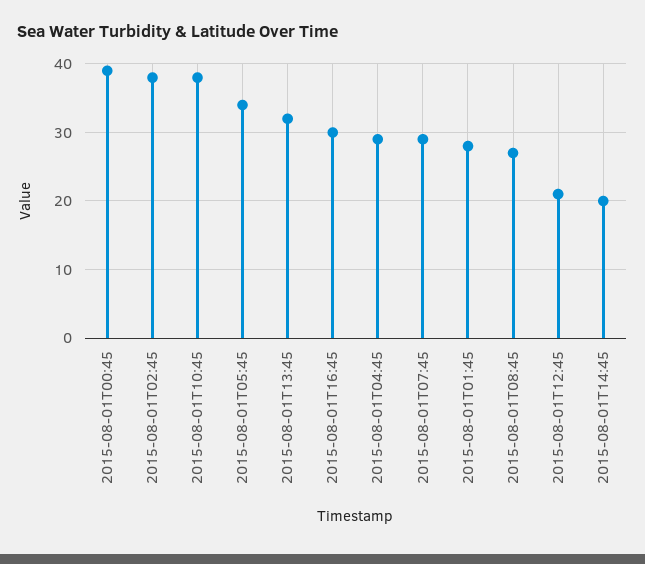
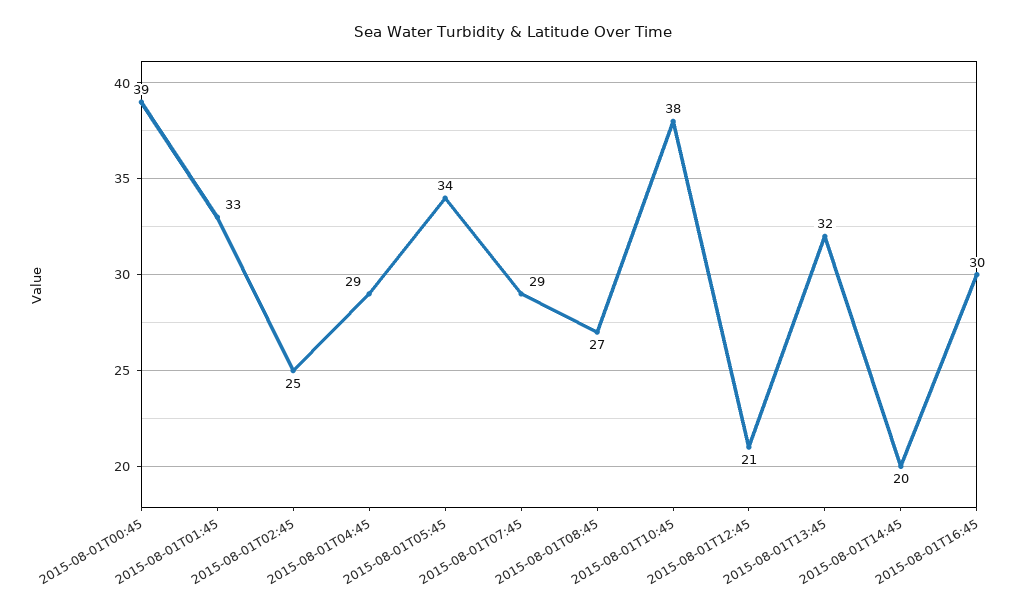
  {
    "2015-08-01T00:45": 39,
-   "2015-08-01T02:45": 38,
+   "2015-08-01T02:45": 25,
    "2015-08-01T10:45": 38,
    "2015-08-01T05:45": 34,
    "2015-08-01T13:45": 32,
    "2015-08-01T16:45": 30,
    "2015-08-01T04:45": 29,
    "2015-08-01T07:45": 29,
-   "2015-08-01T01:45": 28,
+   "2015-08-01T01:45": 33,
    "2015-08-01T08:45": 27,
    "2015-08-01T12:45": 21,
    "2015-08-01T14:45": 20
  }

